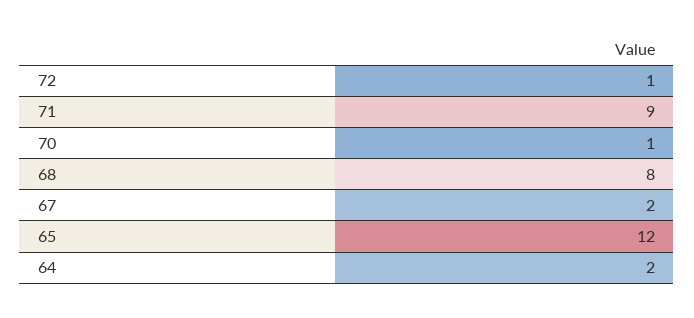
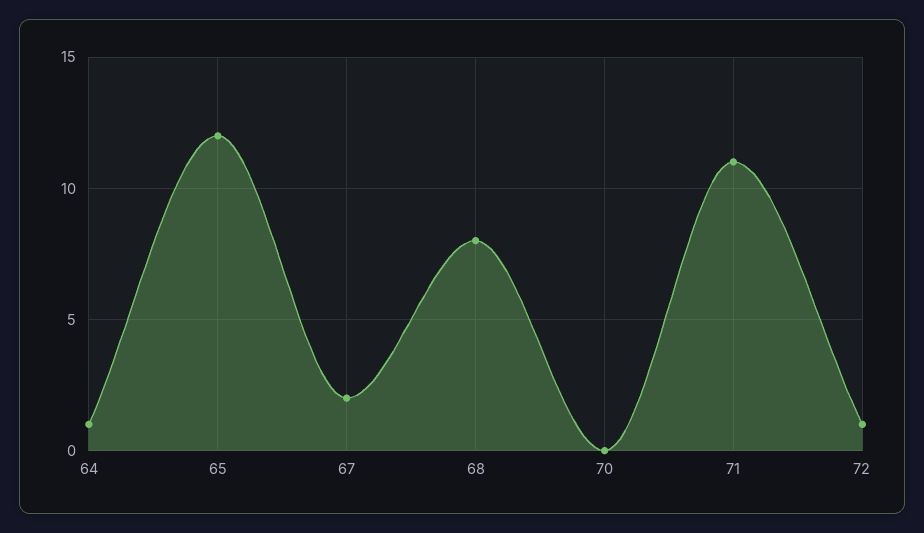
  {
    "72": 1,
-   "71": 9,
+   "71": 11,
-   "70": 1,
+   "70": 0,
    "68": 8,
    "67": 2,
    "65": 12,
-   "64": 2
+   "64": 1
  }

